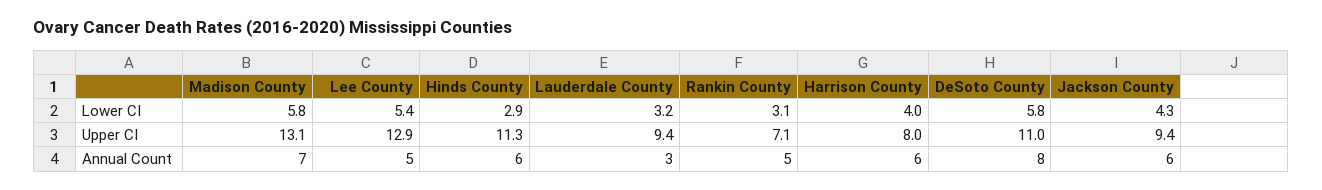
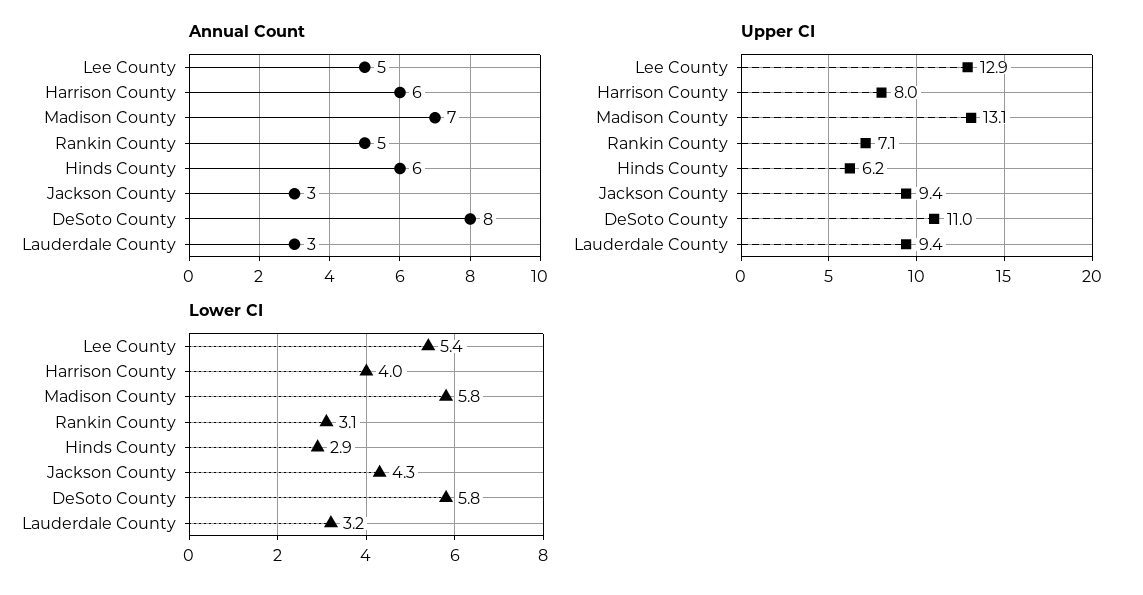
  {
    "Lower CI": {
      "Madison County": 5.8,
      "Lee County": 5.4,
      "Hinds County": 2.9,
      "Lauderdale County": 3.2,
      "Rankin County": 3.1,
      "Harrison County": 4,
      "DeSoto County": 5.8,
      "Jackson County": 4.3
    },
    "Upper CI": {
      "Madison County": 13.1,
      "Lee County": 12.9,
-     "Hinds County": 11.3,
+     "Hinds County": 6.2,
      "Lauderdale County": 9.4,
      "Rankin County": 7.1,
      "Harrison County": 8,
      "DeSoto County": 11,
      "Jackson County": 9.4
    },
    "Annual Count": {
      "Madison County": 7,
      "Lee County": 5,
      "Hinds County": 6,
      "Lauderdale County": 3,
      "Rankin County": 5,
      "Harrison County": 6,
      "DeSoto County": 8,
-     "Jackson County": 6
+     "Jackson County": 3
    }
  }

